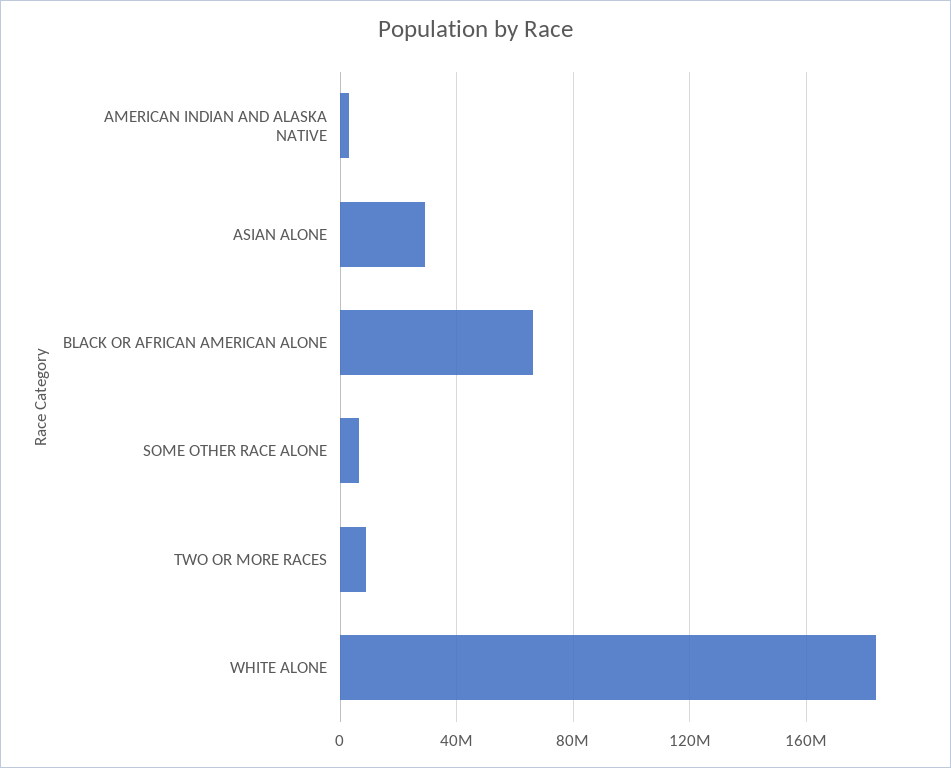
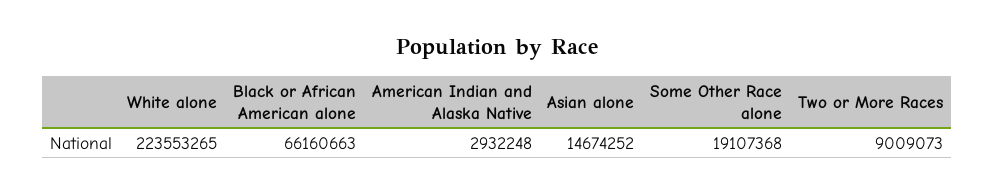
  {
    "AMERICAN INDIAN AND ALASKA NATIVE": 2932248,
-   "ASIAN ALONE": 30000000,
+   "ASIAN ALONE": 14674252,
    "BLACK OR AFRICAN AMERICAN ALONE": 66160663,
-   "SOME OTHER RACE ALONE": 5000000,
+   "SOME OTHER RACE ALONE": 19107368,
    "TWO OR MORE RACES": 9009073,
-   "WHITE ALONE": 185000000
+   "WHITE ALONE": 223553265
  }

